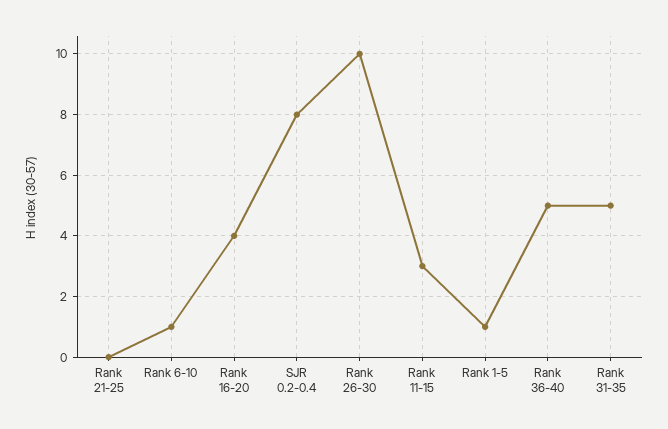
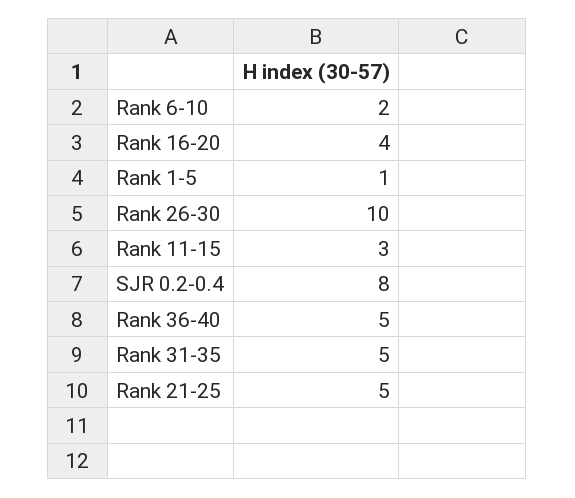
  {
-   "Rank 21-25": 0,
+   "Rank 21-25": 5,
-   "Rank 6-10": 1,
+   "Rank 6-10": 2,
    "Rank 16-20": 4,
    "SJR 0.2-0.4": 8,
    "Rank 26-30": 10,
    "Rank 11-15": 3,
    "Rank 1-5": 1,
    "Rank 36-40": 5,
    "Rank 31-35": 5
  }

